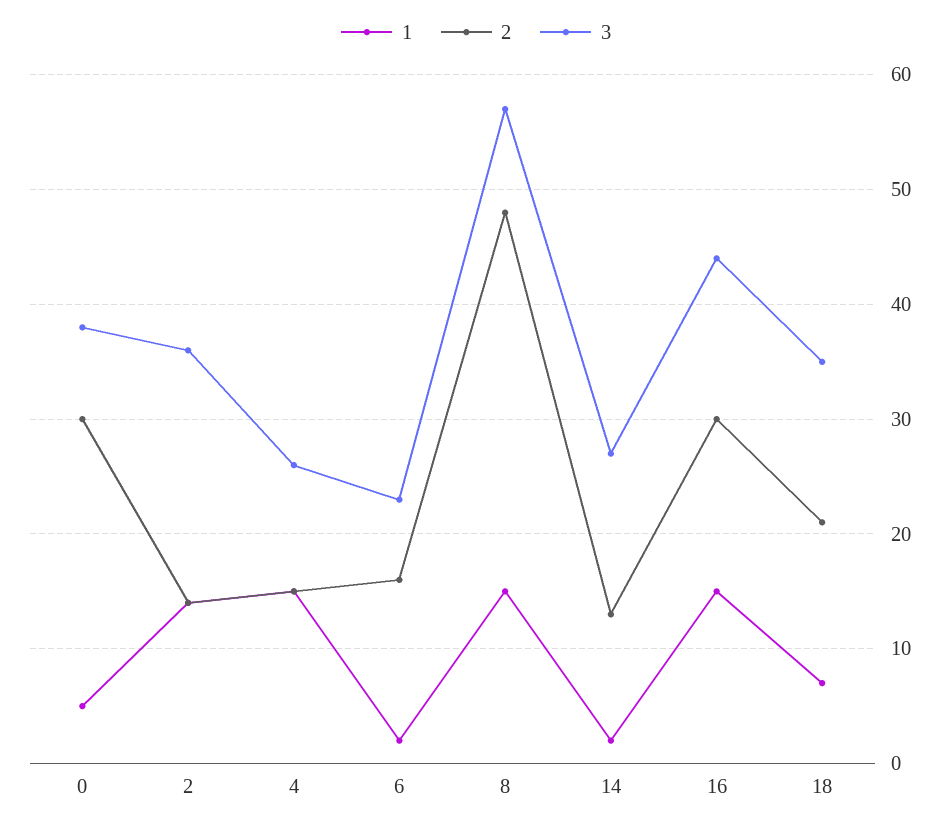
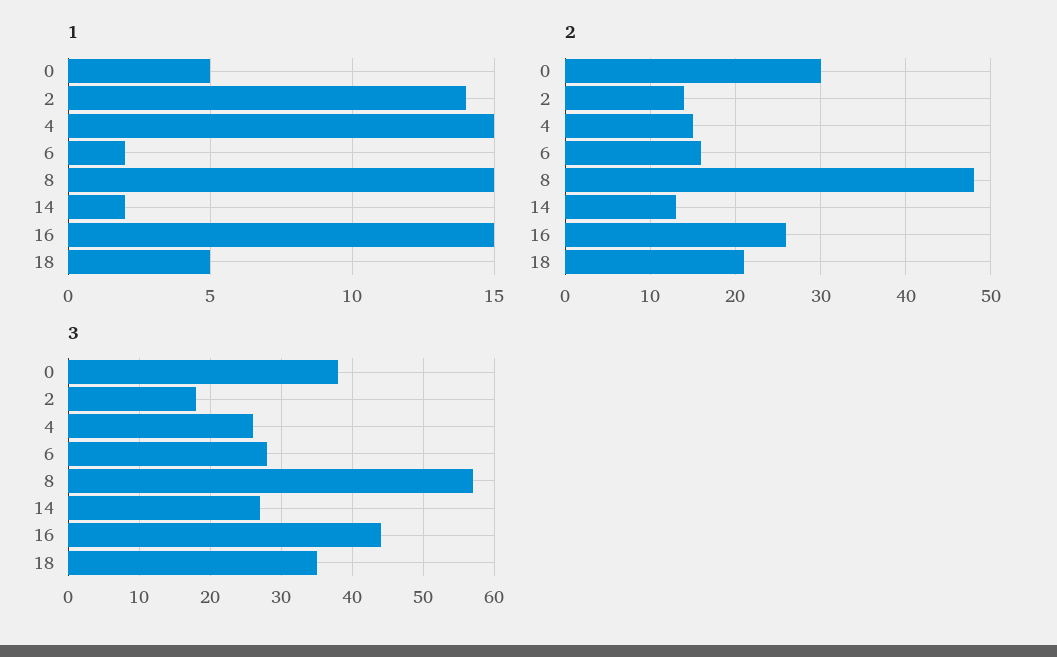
  {
    "1": {
      "0": 5,
      "2": 14,
      "4": 15,
      "6": 2,
      "8": 15,
      "14": 2,
      "16": 15,
-     "18": 7
+     "18": 5
    },
    "2": {
      "0": 30,
      "2": 14,
      "4": 15,
      "6": 16,
      "8": 48,
      "14": 13,
-     "16": 30,
+     "16": 26,
      "18": 21
    },
    "3": {
      "0": 38,
-     "2": 36,
+     "2": 18,
      "4": 26,
-     "6": 23,
+     "6": 28,
      "8": 57,
      "14": 27,
      "16": 44,
      "18": 35
    }
  }

